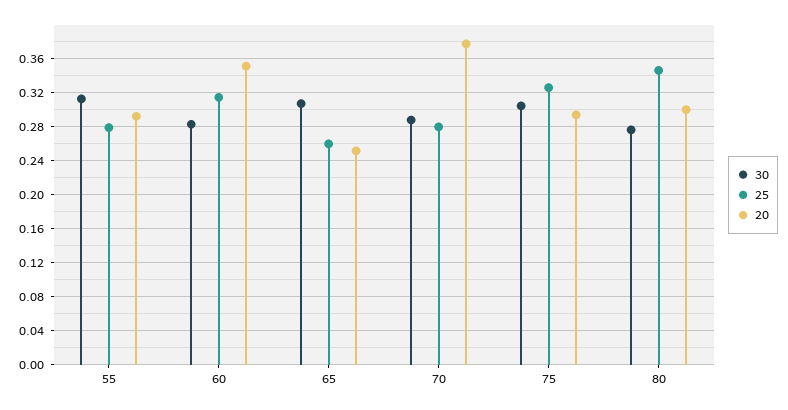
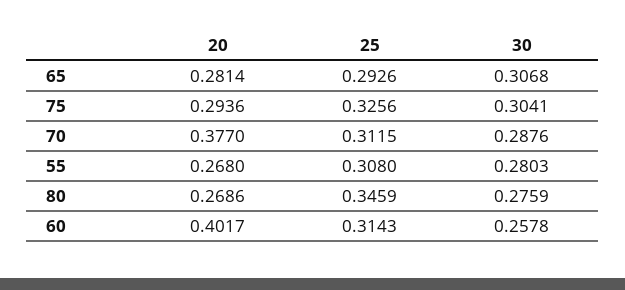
  {
    "30": {
-     "55": 0.31,
+     "55": 0.2803,
-     "60": 0.28,
+     "60": 0.2578,
      "65": 0.3068,
      "70": 0.2876,
      "75": 0.3041,
      "80": 0.2759
    },
    "25": {
-     "55": 0.28,
+     "55": 0.308,
      "60": 0.3143,
-     "65": 0.26,
+     "65": 0.2926,
-     "70": 0.28,
+     "70": 0.3115,
      "75": 0.3256,
      "80": 0.3459
    },
    "20": {
-     "55": 0.29,
+     "55": 0.268,
-     "60": 0.35,
+     "60": 0.4017,
-     "65": 0.25,
+     "65": 0.2814,
      "70": 0.377,
      "75": 0.2936,
-     "80": 0.3
+     "80": 0.2686
    }
  }

